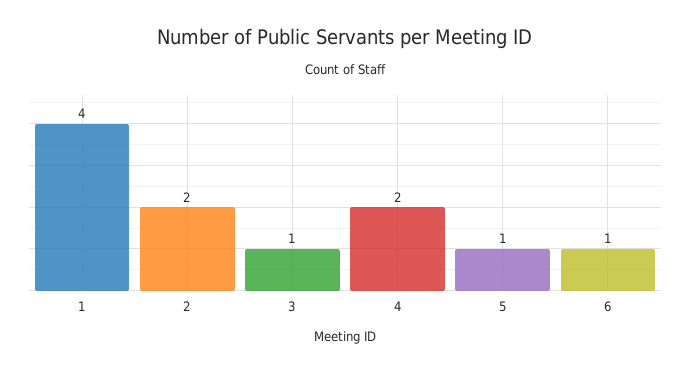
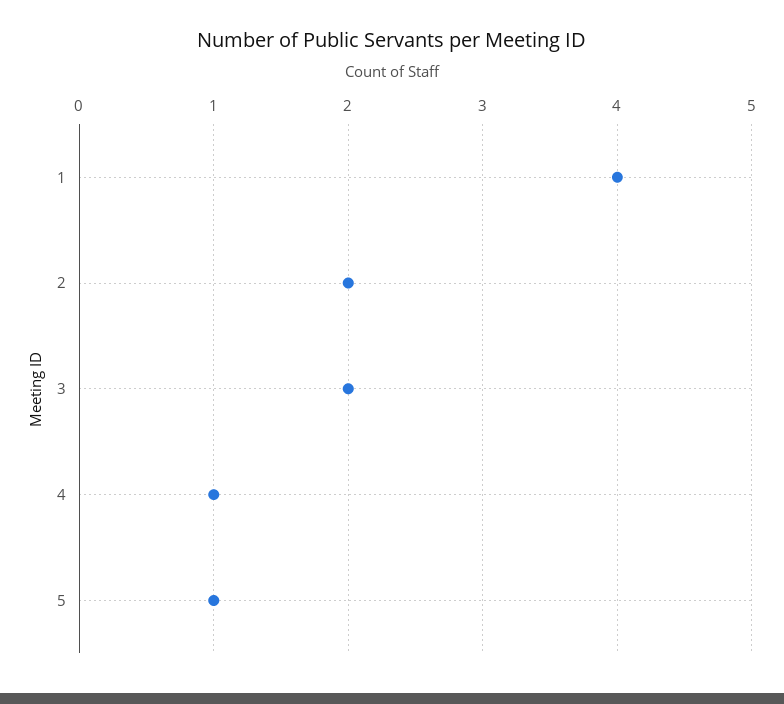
  {
    "1": 4,
    "2": 2,
-   "3": 1,
+   "3": 2,
-   "4": 2,
+   "4": 1,
-   "5": 1,
+   "5": 1
-   "6": 1
  }

